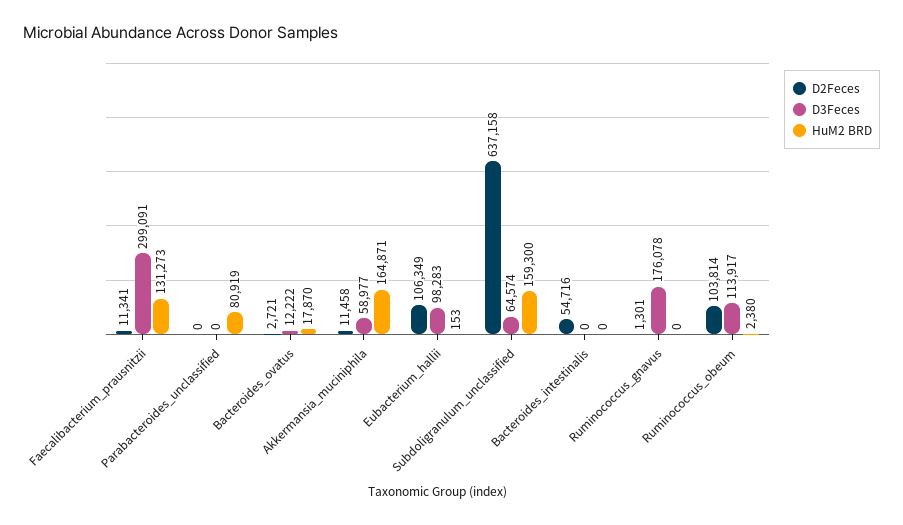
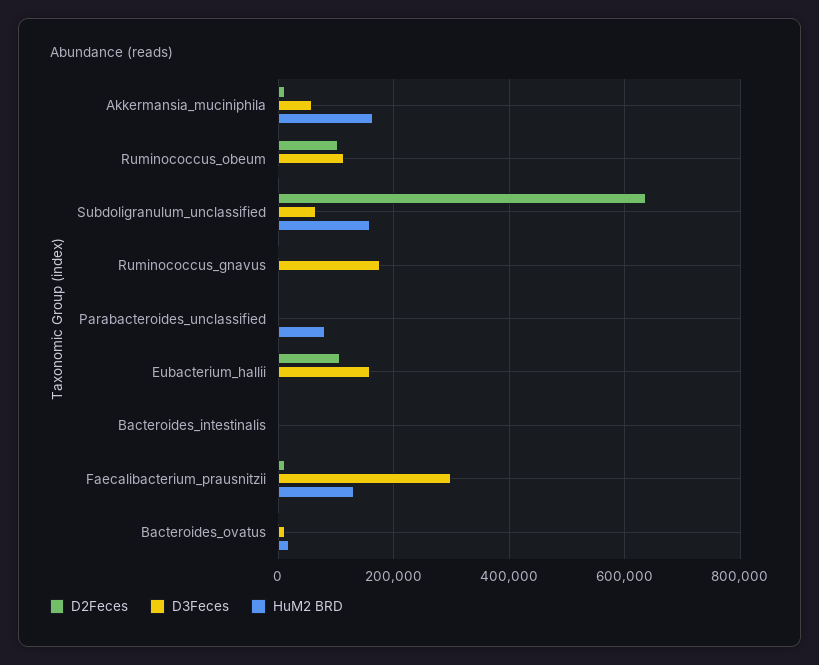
  {
    "D2Feces": {
      "Faecalibacterium_prausnitzii": 11341,
      "Parabacteroides_unclassified": 0,
      "Bacteroides_ovatus": 2721,
      "Akkermansia_muciniphila": 11458,
      "Eubacterium_hallii": 106349,
      "Subdoligranulum_unclassified": 637158,
-     "Bacteroides_intestinalis": 54716,
+     "Bacteroides_intestinalis": 0,
      "Ruminococcus_gnavus": 1301,
      "Ruminococcus_obeum": 103814
    },
    "D3Feces": {
      "Faecalibacterium_prausnitzii": 299091,
      "Parabacteroides_unclassified": 0,
      "Bacteroides_ovatus": 12222,
      "Akkermansia_muciniphila": 58977,
-     "Eubacterium_hallii": 98283,
+     "Eubacterium_hallii": 160000,
      "Subdoligranulum_unclassified": 64574,
      "Bacteroides_intestinalis": 0,
      "Ruminococcus_gnavus": 176078,
      "Ruminococcus_obeum": 113917
    },
    "HuM2 BRD": {
      "Faecalibacterium_prausnitzii": 131273,
      "Parabacteroides_unclassified": 80919,
      "Bacteroides_ovatus": 17870,
      "Akkermansia_muciniphila": 164871,
      "Eubacterium_hallii": 153,
      "Subdoligranulum_unclassified": 159300,
      "Bacteroides_intestinalis": 0,
      "Ruminococcus_gnavus": 0,
      "Ruminococcus_obeum": 2380
    }
  }

